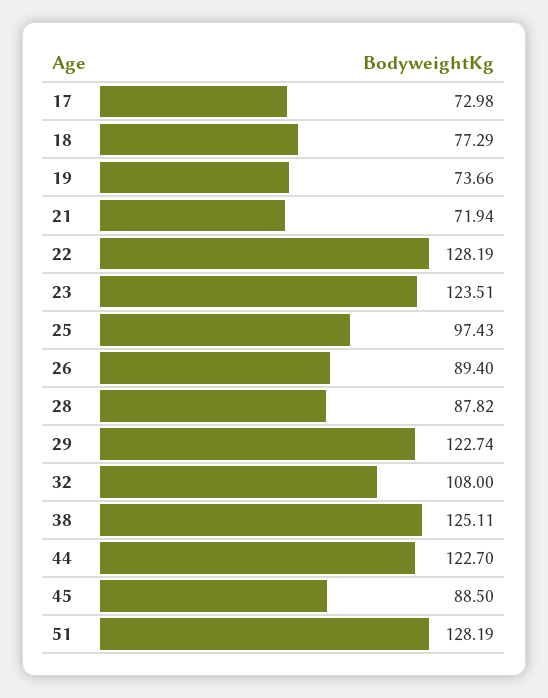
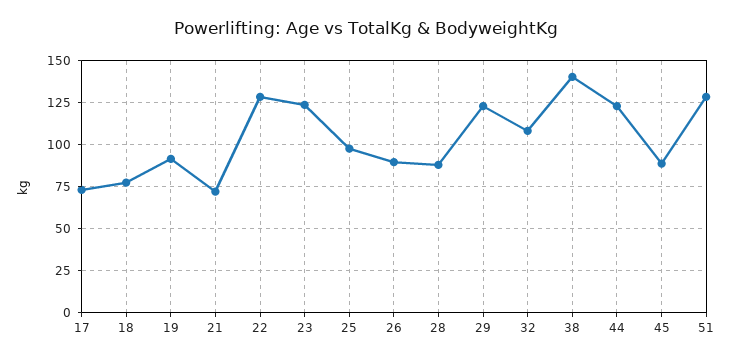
  {
    "17": 72.98,
    "18": 77.29,
-   "19": 73.66,
+   "19": 90,
    "21": 71.94,
    "22": 128.19,
    "23": 123.51,
    "25": 97.43,
    "26": 89.4,
    "28": 87.82,
    "29": 122.74,
    "32": 108,
-   "38": 125.11,
+   "38": 140,
    "44": 122.7,
    "45": 88.5,
    "51": 128.19
  }

